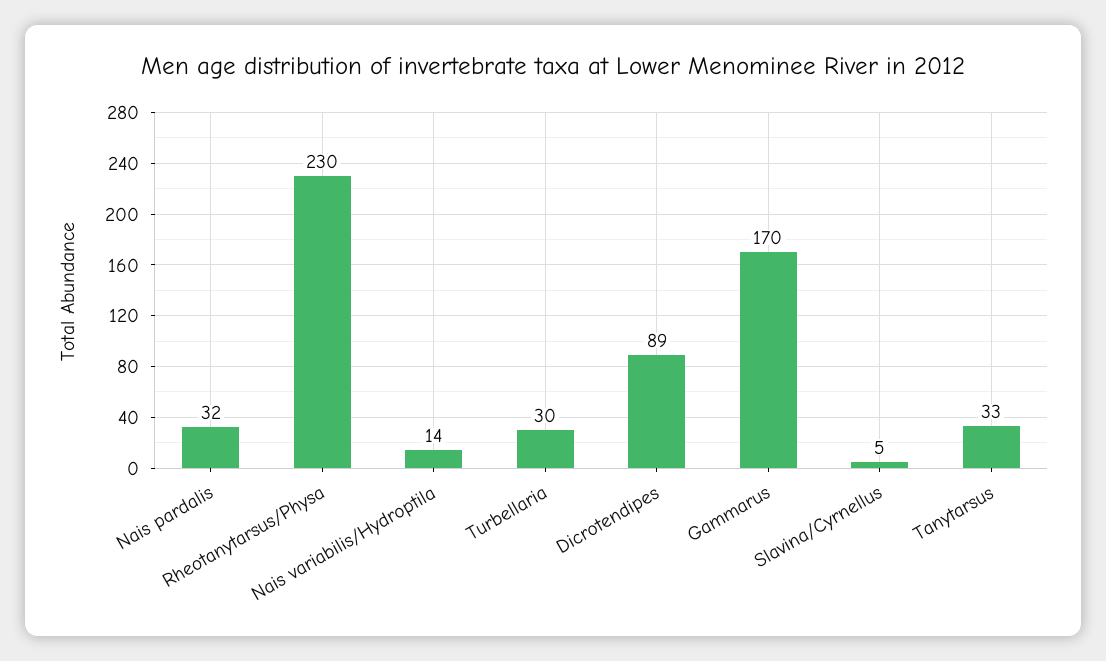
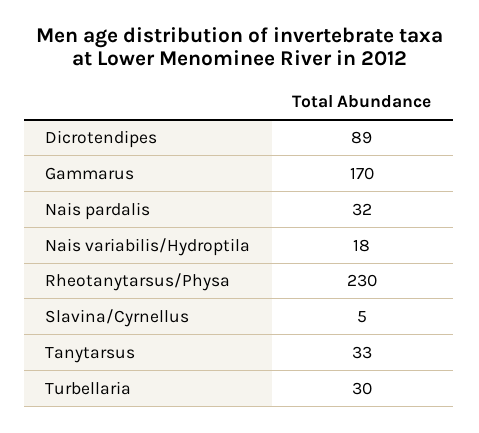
  {
    "Nais pardalis": 32,
    "Rheotanytarsus/Physa": 230,
-   "Nais variabilis/Hydroptila": 14,
+   "Nais variabilis/Hydroptila": 18,
    "Turbellaria": 30,
    "Dicrotendipes": 89,
    "Gammarus": 170,
    "Slavina/Cyrnellus": 5,
    "Tanytarsus": 33
  }

